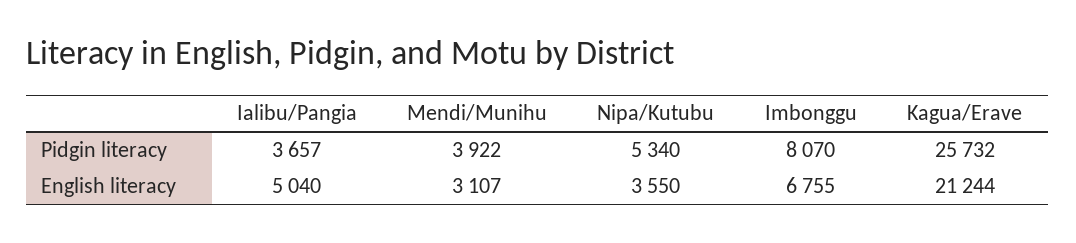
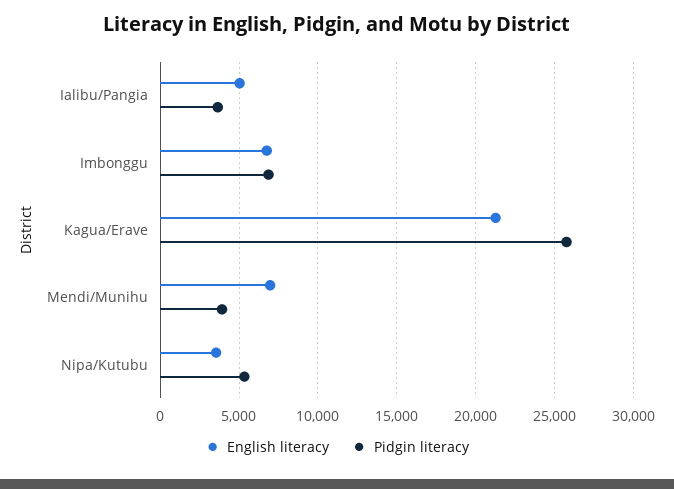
  {
    "Pidgin literacy": {
      "Ialibu/Pangia": 3657,
      "Mendi/Munihu": 3922,
      "Nipa/Kutubu": 5340,
-     "Imbonggu": 8070,
+     "Imbonggu": 7000,
      "Kagua/Erave": 25732
    },
    "English literacy": {
      "Ialibu/Pangia": 5040,
-     "Mendi/Munihu": 3107,
+     "Mendi/Munihu": 7000,
      "Nipa/Kutubu": 3550,
      "Imbonggu": 6755,
      "Kagua/Erave": 21244
    }
  }

